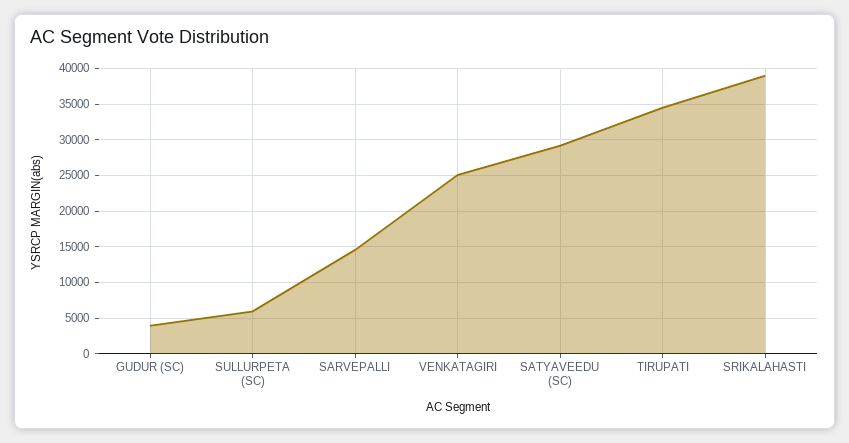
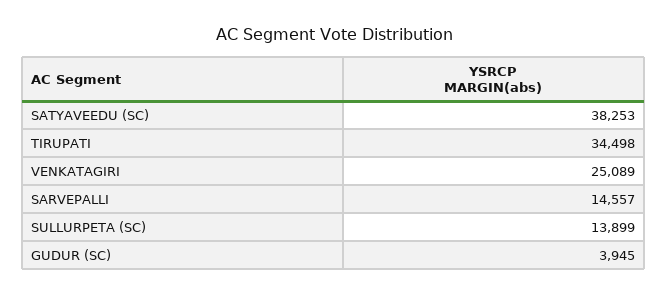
  {
    "GUDUR (SC)": 3945,
-   "SULLURPETA (SC)": 6000,
+   "SULLURPETA (SC)": 13899,
    "SARVEPALLI": 14557,
    "VENKATAGIRI": 25089,
-   "SATYAVEEDU (SC)": 29000,
+   "SATYAVEEDU (SC)": 38253,
-   "TIRUPATI": 34498,
+   "TIRUPATI": 34498
-   "SRIKALAHASTI": 39000
  }

